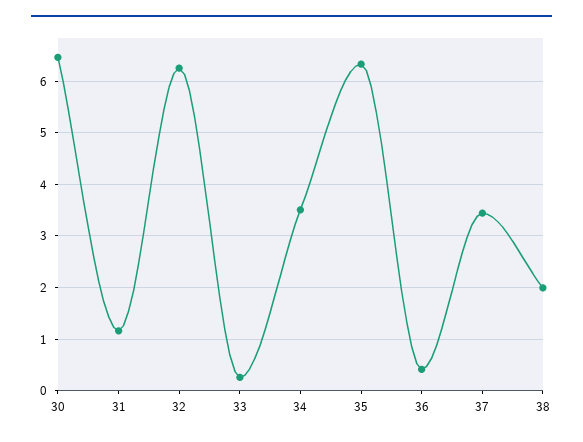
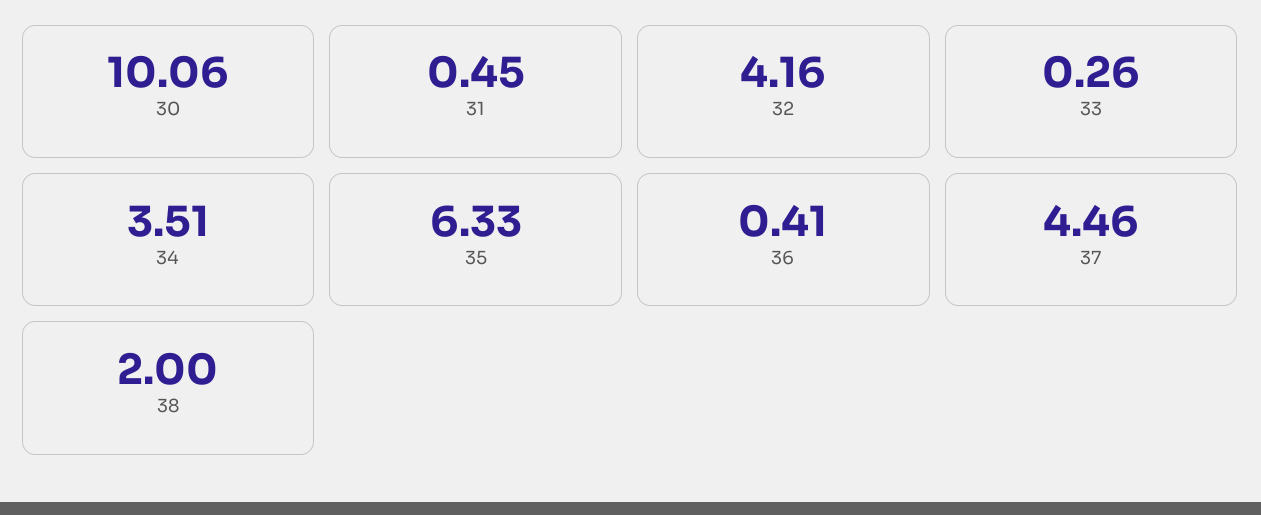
  {
-   "30": 6.4,
+   "30": 10.06,
-   "31": 1.2,
+   "31": 0.45,
-   "32": 6.2,
+   "32": 4.16,
    "33": 0.26,
    "34": 3.51,
    "35": 6.33,
    "36": 0.41,
-   "37": 3.4,
+   "37": 4.46,
    "38": 2
  }

